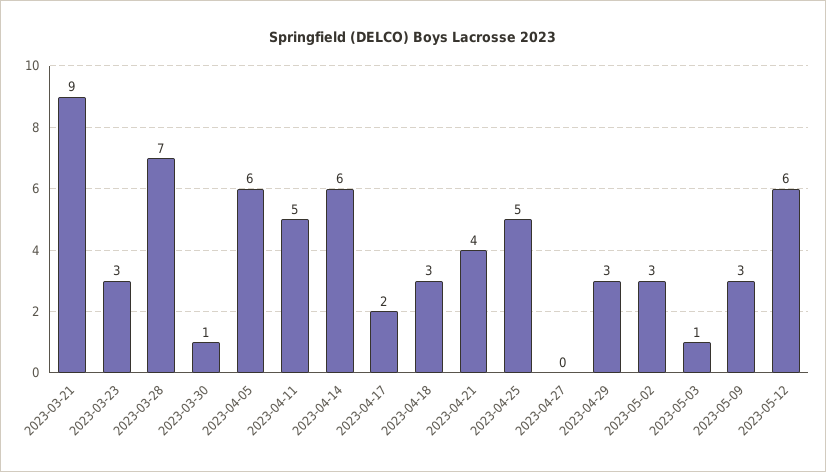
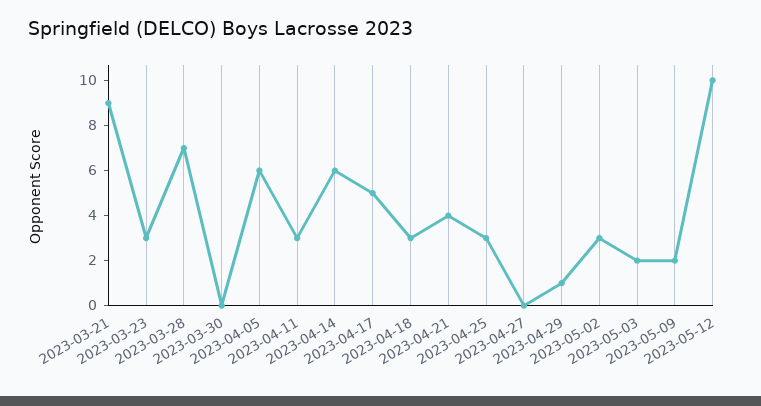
  {
    "2023-03-21": 9,
    "2023-03-23": 3,
    "2023-03-28": 7,
-   "2023-03-30": 1,
+   "2023-03-30": 0,
    "2023-04-05": 6,
-   "2023-04-11": 5,
+   "2023-04-11": 3,
    "2023-04-14": 6,
-   "2023-04-17": 2,
+   "2023-04-17": 5,
    "2023-04-18": 3,
    "2023-04-21": 4,
-   "2023-04-25": 5,
+   "2023-04-25": 3,
    "2023-04-27": 0,
-   "2023-04-29": 3,
+   "2023-04-29": 1,
    "2023-05-02": 3,
-   "2023-05-03": 1,
+   "2023-05-03": 2,
-   "2023-05-09": 3,
+   "2023-05-09": 2,
-   "2023-05-12": 6
+   "2023-05-12": 10
  }

